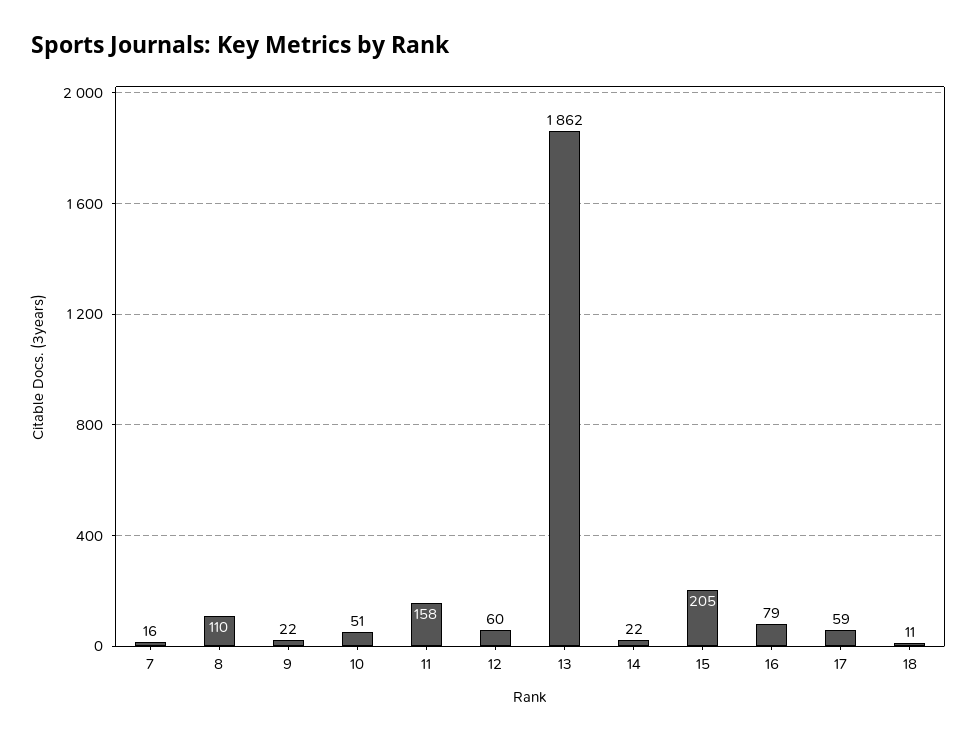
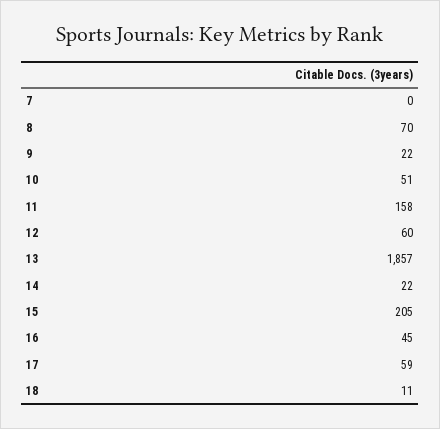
  {
-   "7": 16,
+   "7": 0,
-   "8": 110,
+   "8": 70,
    "9": 22,
    "10": 51,
    "11": 158,
    "12": 60,
-   "13": 1862,
+   "13": 1857,
    "14": 22,
    "15": 205,
-   "16": 79,
+   "16": 45,
    "17": 59,
    "18": 11
  }

